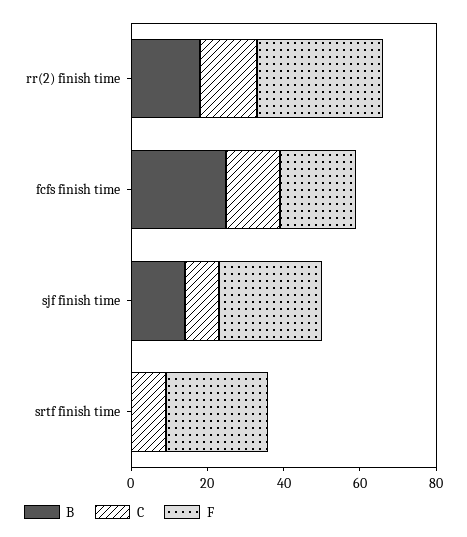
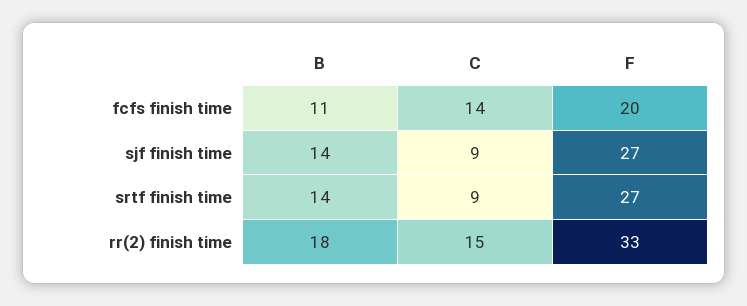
  {
    "B": {
      "rr(2) finish time": 18,
-     "fcfs finish time": 25,
+     "fcfs finish time": 11,
      "sjf finish time": 14,
-     "srtf finish time": 0
+     "srtf finish time": 14
    },
    "C": {
      "rr(2) finish time": 15,
      "fcfs finish time": 14,
      "sjf finish time": 9,
      "srtf finish time": 9
    },
    "F": {
      "rr(2) finish time": 33,
      "fcfs finish time": 20,
      "sjf finish time": 27,
      "srtf finish time": 27
    }
  }

